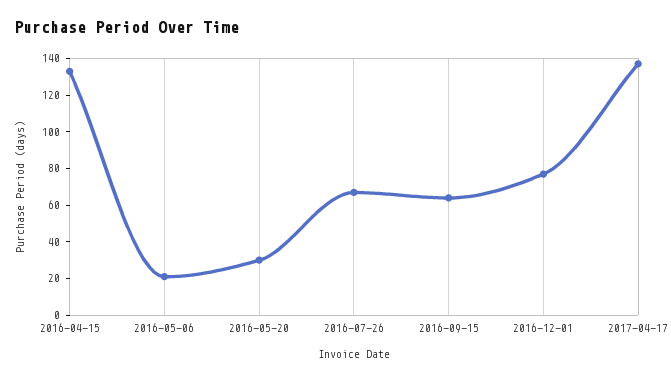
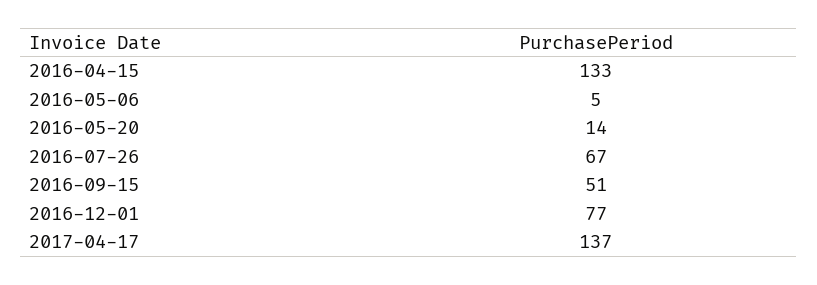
  {
    "2016-04-15": 133,
-   "2016-05-06": 20,
+   "2016-05-06": 5,
-   "2016-05-20": 30,
+   "2016-05-20": 14,
    "2016-07-26": 67,
-   "2016-09-15": 65,
+   "2016-09-15": 51,
    "2016-12-01": 77,
    "2017-04-17": 137
  }

